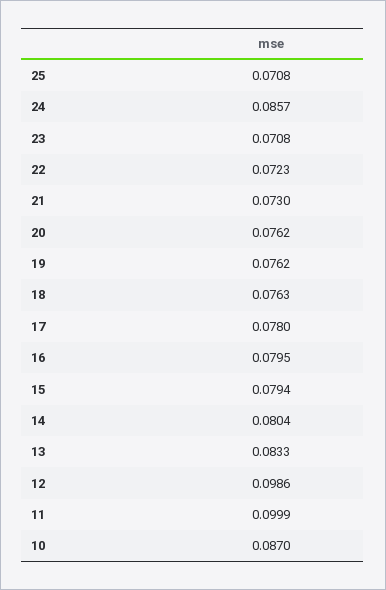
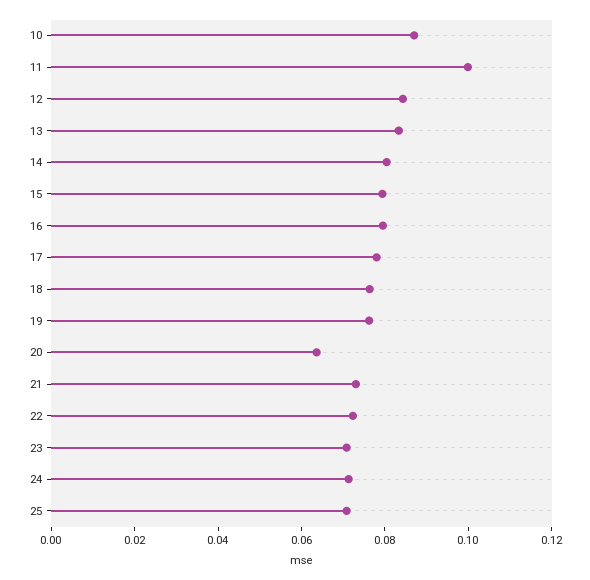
  {
    "25": 0.0708,
-   "24": 0.0857,
+   "24": 0.07,
    "23": 0.0708,
    "22": 0.0723,
    "21": 0.073,
-   "20": 0.0762,
+   "20": 0.065,
    "19": 0.0762,
    "18": 0.0763,
    "17": 0.078,
    "16": 0.0795,
    "15": 0.0794,
    "14": 0.0804,
    "13": 0.0833,
-   "12": 0.0986,
+   "12": 0.085,
    "11": 0.0999,
    "10": 0.087
  }

